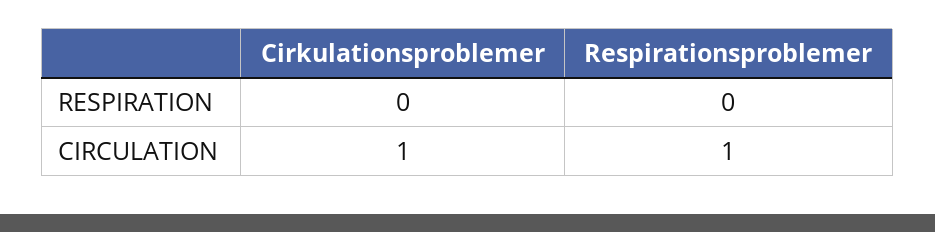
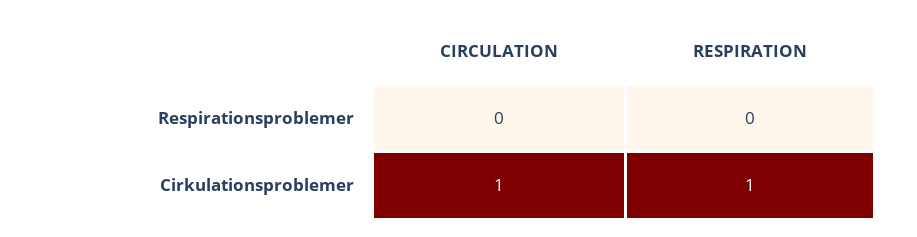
  {
    "Cirkulationsproblemer": {
-     "RESPIRATION": 0,
+     "RESPIRATION": 1,
      "CIRCULATION": 1
    },
    "Respirationsproblemer": {
      "RESPIRATION": 0,
-     "CIRCULATION": 1
+     "CIRCULATION": 0
    }
  }

